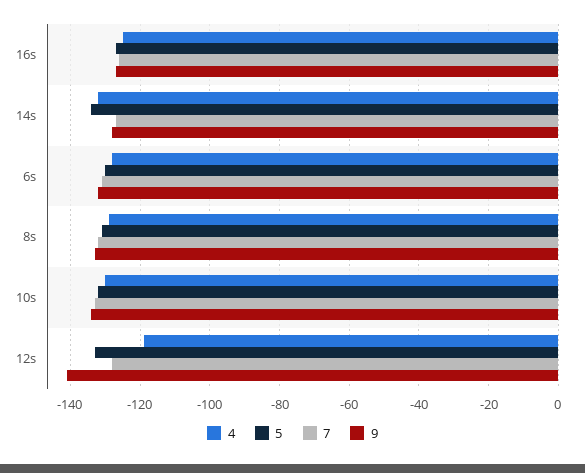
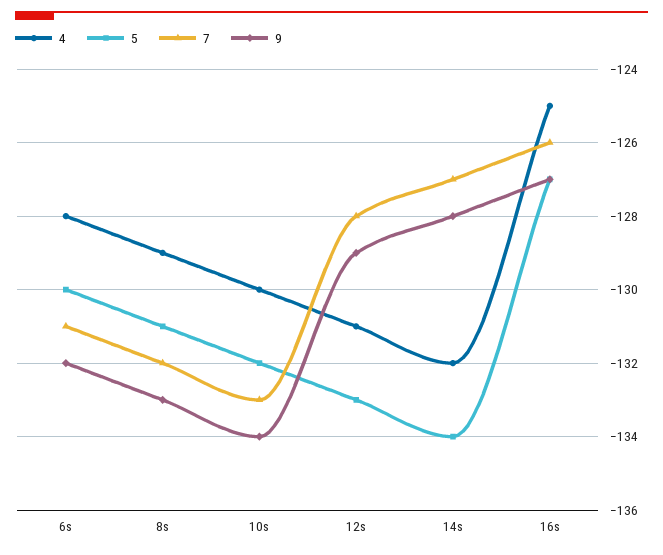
  {
    "4": {
      "16s": -125,
      "14s": -132,
      "6s": -128,
      "8s": -129,
      "10s": -130,
-     "12s": -120
+     "12s": -131
    },
    "5": {
      "16s": -127,
      "14s": -134,
      "6s": -130,
      "8s": -131,
      "10s": -132,
      "12s": -133
    },
    "7": {
      "16s": -126,
      "14s": -127,
      "6s": -131,
      "8s": -132,
      "10s": -133,
      "12s": -128
    },
    "9": {
      "16s": -127,
      "14s": -128,
      "6s": -132,
      "8s": -133,
      "10s": -134,
-     "12s": -140
+     "12s": -129
    }
  }

